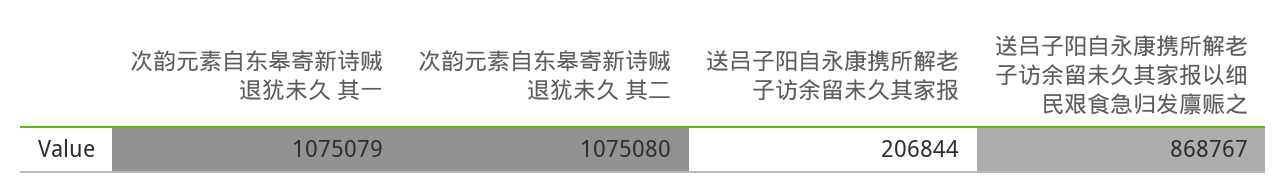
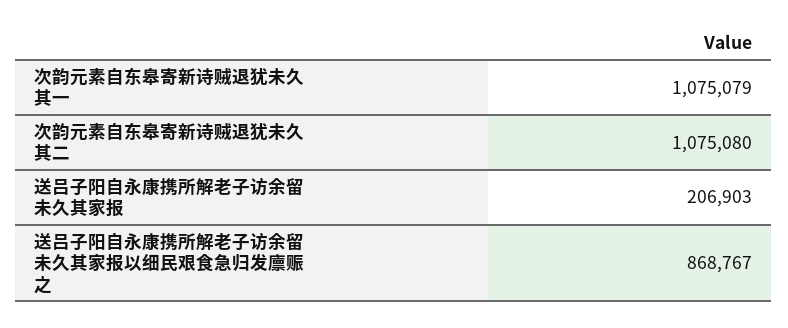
  {
    "次韵元素自东皋寄新诗贼退犹未久 其一": 1075079,
    "次韵元素自东皋寄新诗贼退犹未久 其二": 1075080,
-   "送吕子阳自永康携所解老子访余留未久其家报": 206844,
+   "送吕子阳自永康携所解老子访余留未久其家报": 206903,
    "送吕子阳自永康携所解老子访余留未久其家报以细民艰食急归发廪赈之": 868767
  }

